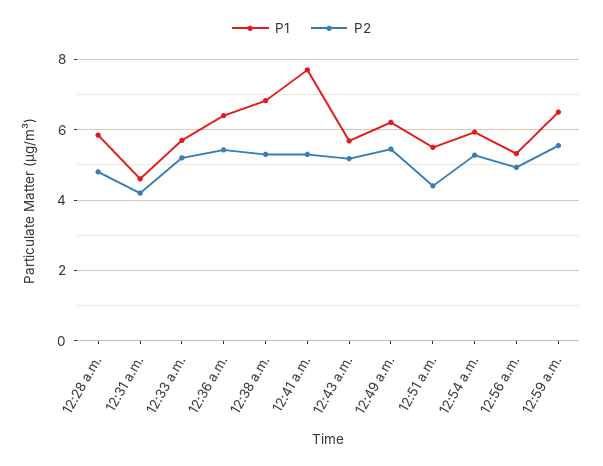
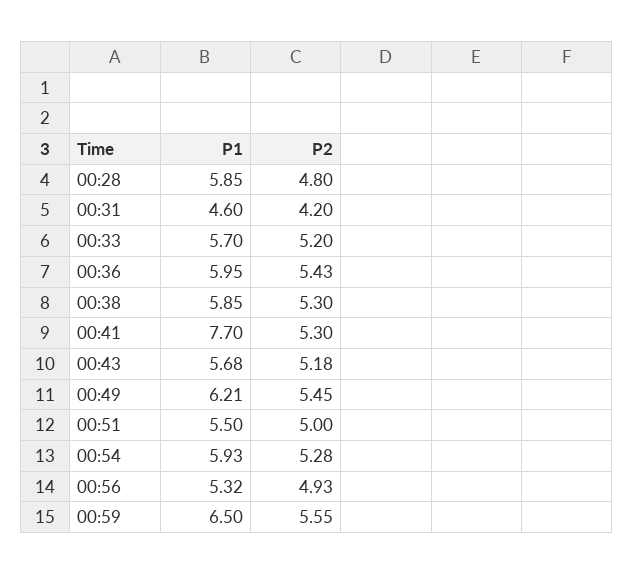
  {
    "P1": {
      "12:28 a.m.": 5.85,
      "12:31 a.m.": 4.6,
      "12:33 a.m.": 5.7,
-     "12:36 a.m.": 6.4,
+     "12:36 a.m.": 5.95,
-     "12:38 a.m.": 6.8,
+     "12:38 a.m.": 5.85,
      "12:41 a.m.": 7.7,
      "12:43 a.m.": 5.68,
      "12:49 a.m.": 6.21,
      "12:51 a.m.": 5.5,
      "12:54 a.m.": 5.93,
      "12:56 a.m.": 5.32,
      "12:59 a.m.": 6.5
    },
    "P2": {
      "12:28 a.m.": 4.8,
      "12:31 a.m.": 4.2,
      "12:33 a.m.": 5.2,
      "12:36 a.m.": 5.43,
      "12:38 a.m.": 5.3,
      "12:41 a.m.": 5.3,
      "12:43 a.m.": 5.18,
      "12:49 a.m.": 5.45,
-     "12:51 a.m.": 4.4,
+     "12:51 a.m.": 5,
      "12:54 a.m.": 5.28,
      "12:56 a.m.": 4.93,
      "12:59 a.m.": 5.55
    }
  }

